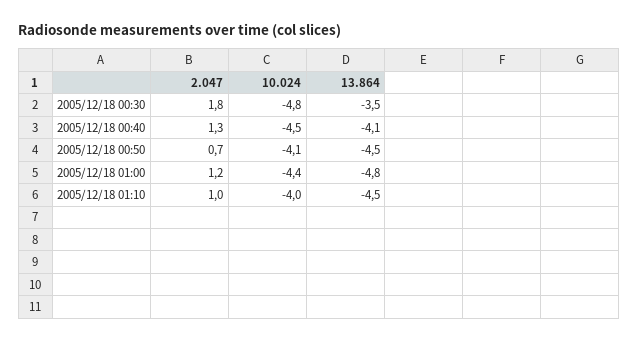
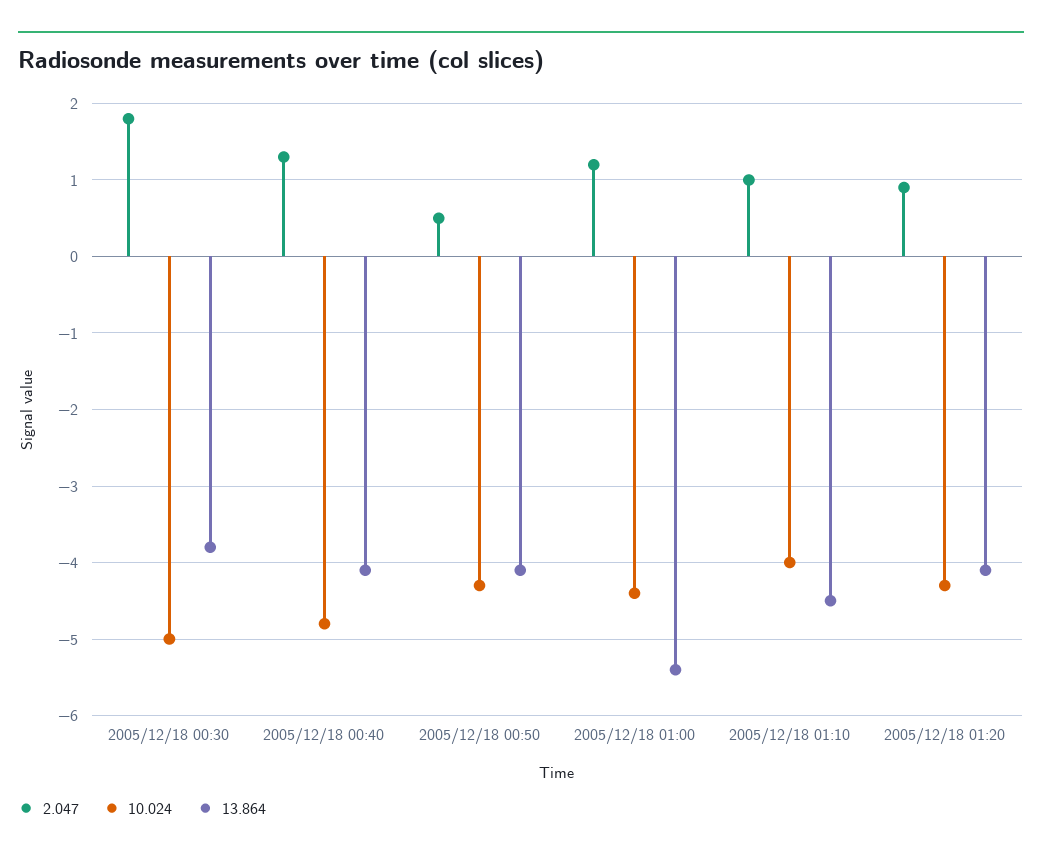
  {
    "2.047": {
      "2005/12/18 00:30": 1.8,
      "2005/12/18 00:40": 1.3,
-     "2005/12/18 00:50": 0.7,
+     "2005/12/18 00:50": 0.5,
      "2005/12/18 01:00": 1.2,
-     "2005/12/18 01:10": 1
+     "2005/12/18 01:10": 1,
+     "2005/12/18 01:20": 0.9
    },
    "10.024": {
-     "2005/12/18 00:30": -4.8,
+     "2005/12/18 00:30": -5,
-     "2005/12/18 00:40": -4.5,
+     "2005/12/18 00:40": -4.8,
-     "2005/12/18 00:50": -4.1,
+     "2005/12/18 00:50": -4.3,
      "2005/12/18 01:00": -4.4,
-     "2005/12/18 01:10": -4
+     "2005/12/18 01:10": -4,
+     "2005/12/18 01:20": -4.3
    },
    "13.864": {
-     "2005/12/18 00:30": -3.5,
+     "2005/12/18 00:30": -3.8,
      "2005/12/18 00:40": -4.1,
-     "2005/12/18 00:50": -4.5,
+     "2005/12/18 00:50": -4.1,
-     "2005/12/18 01:00": -4.8,
+     "2005/12/18 01:00": -5.4,
-     "2005/12/18 01:10": -4.5
+     "2005/12/18 01:10": -4.5,
+     "2005/12/18 01:20": -4.1
    }
  }

